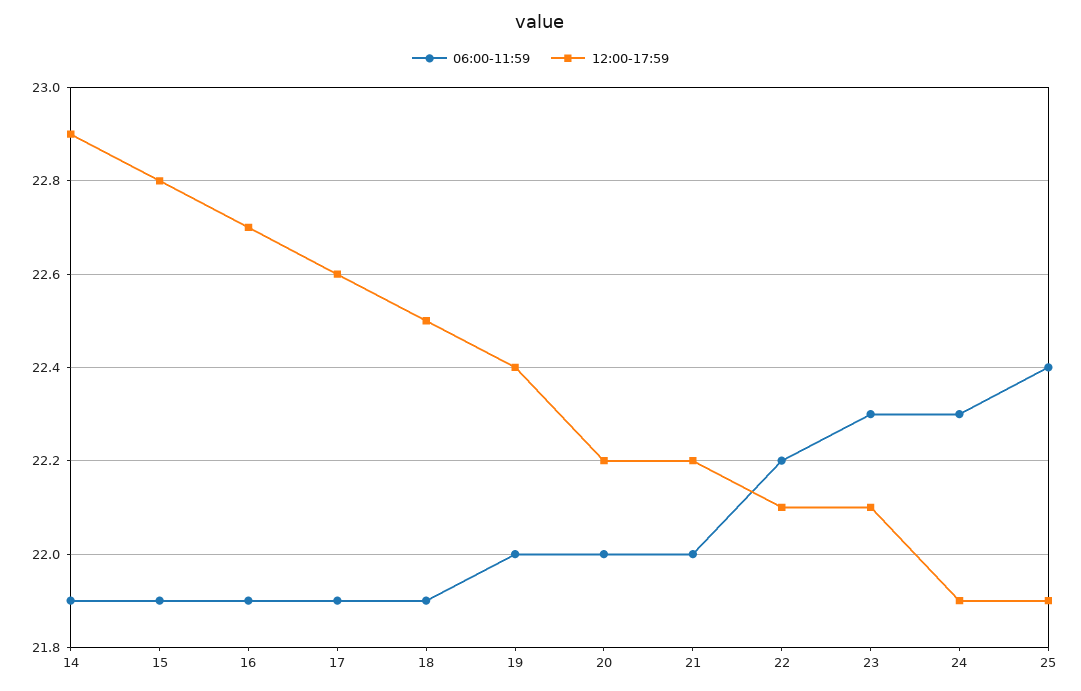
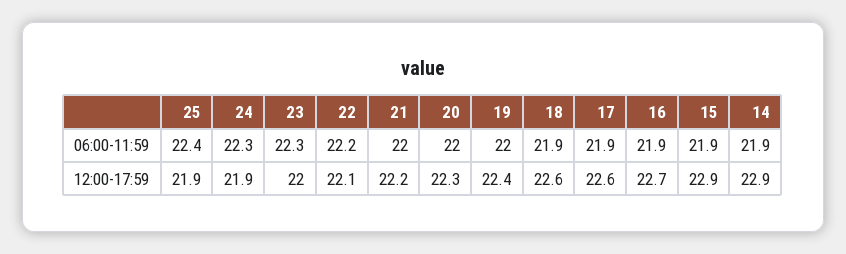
  {
    "06:00-11:59": {
      "14": 21.9,
      "15": 21.9,
      "16": 21.9,
      "17": 21.9,
      "18": 21.9,
      "19": 22,
      "20": 22,
      "21": 22,
      "22": 22.2,
      "23": 22.3,
      "24": 22.3,
      "25": 22.4
    },
    "12:00-17:59": {
      "14": 22.9,
-     "15": 22.8,
+     "15": 22.9,
      "16": 22.7,
      "17": 22.6,
-     "18": 22.5,
+     "18": 22.6,
      "19": 22.4,
-     "20": 22.2,
+     "20": 22.3,
      "21": 22.2,
      "22": 22.1,
-     "23": 22.1,
+     "23": 22,
      "24": 21.9,
      "25": 21.9
    }
  }

